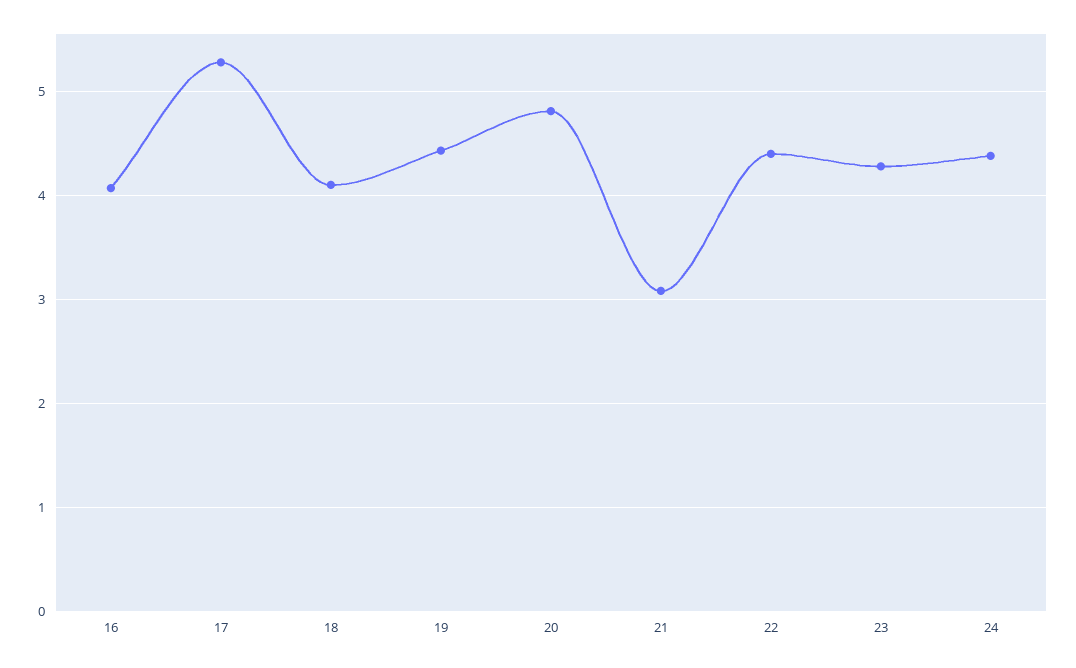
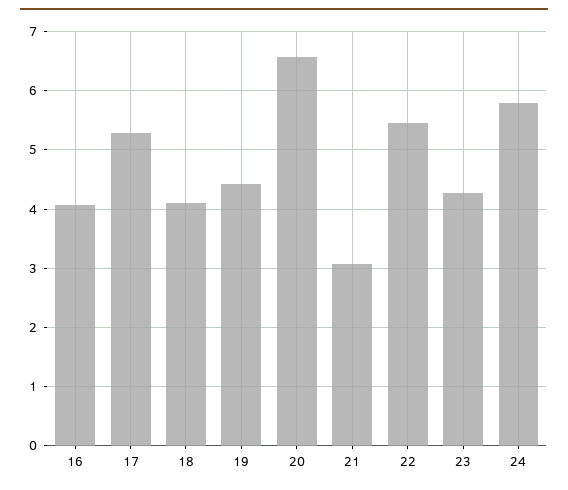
  {
    "16": 4.1,
    "17": 5.3,
    "18": 4.1,
    "19": 4.4,
-   "20": 4.8,
+   "20": 6.6,
    "21": 3.1,
-   "22": 4.4,
+   "22": 5.4,
    "23": 4.3,
-   "24": 4.4
+   "24": 5.8
  }

